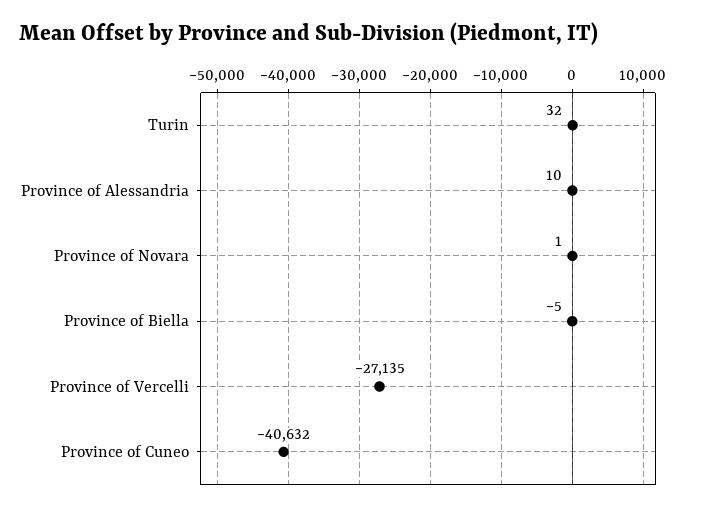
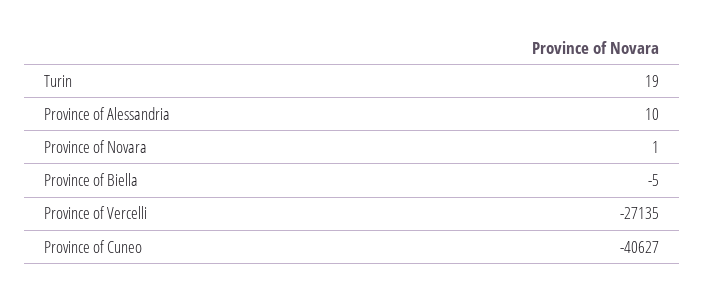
  {
-   "Turin": 32,
+   "Turin": 19,
    "Province of Alessandria": 10,
    "Province of Novara": 1,
    "Province of Biella": -5,
    "Province of Vercelli": -27135,
-   "Province of Cuneo": -40632
+   "Province of Cuneo": -40627
  }

